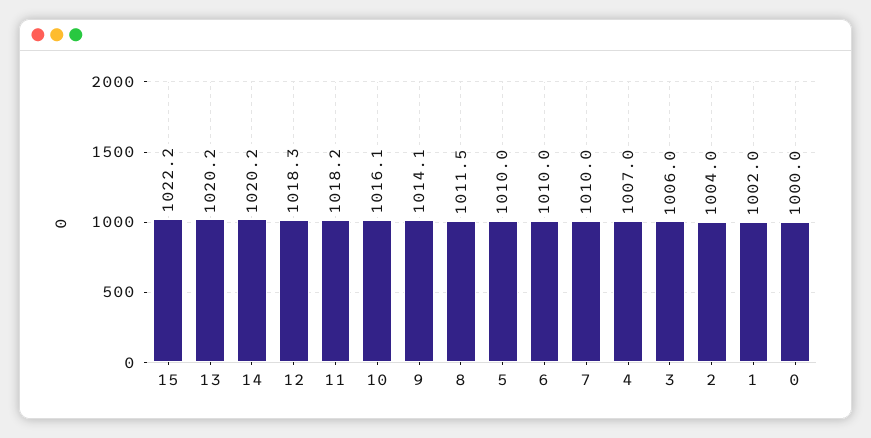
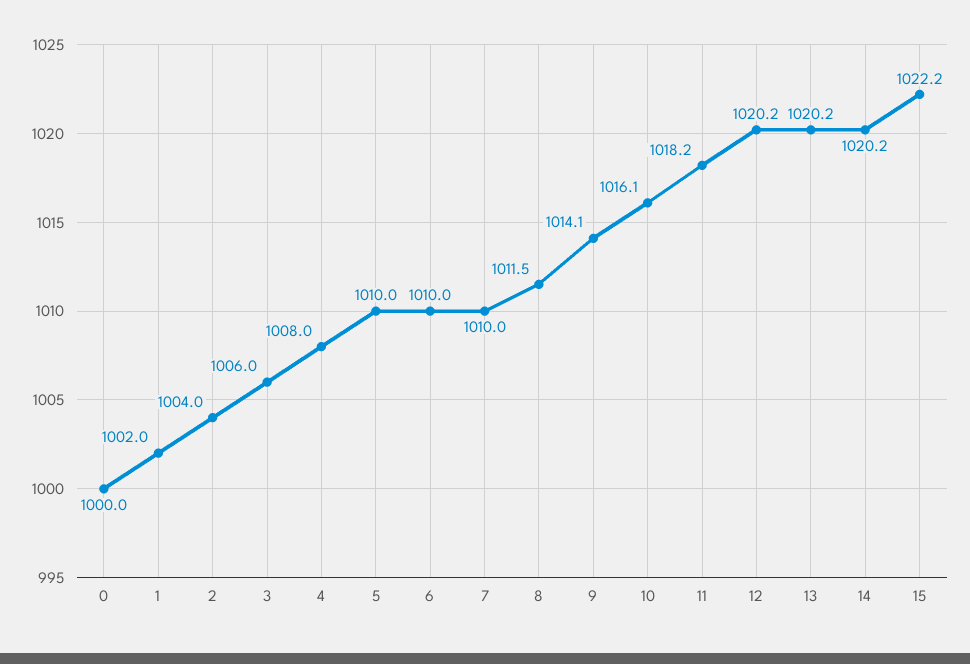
  {
    "15": 1022.2,
    "13": 1020.2,
    "14": 1020.2,
-   "12": 1018.3,
+   "12": 1020.2,
    "11": 1018.2,
    "10": 1016.1,
    "9": 1014.1,
    "8": 1011.5,
    "5": 1010,
    "6": 1010,
    "7": 1010,
-   "4": 1007,
+   "4": 1008,
    "3": 1006,
    "2": 1004,
    "1": 1002,
    "0": 1000
  }

